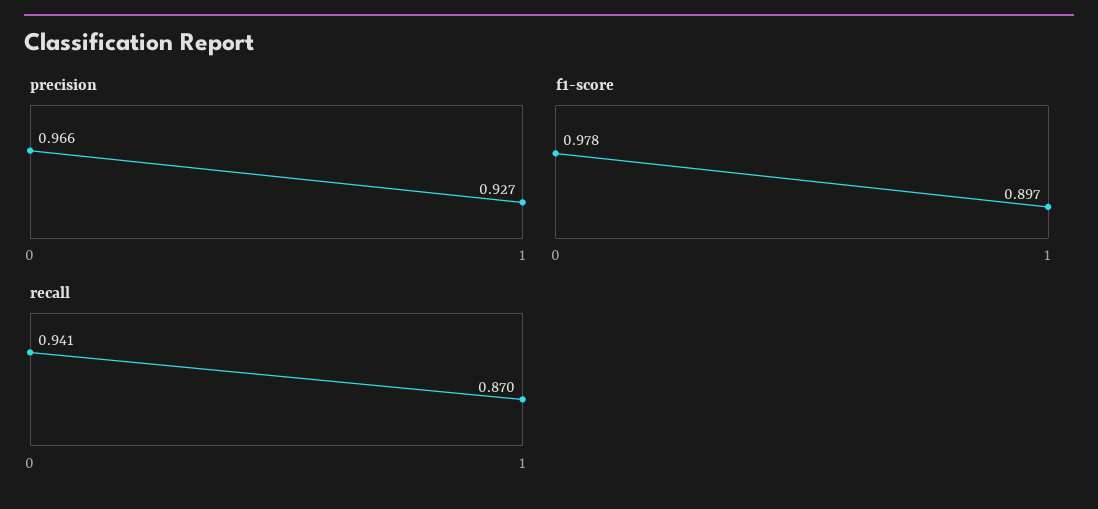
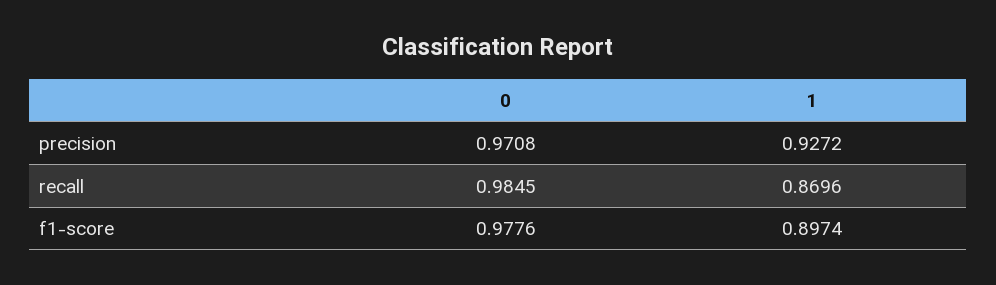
  {
    "precision": {
-     "0": 0.966,
+     "0": 0.9708,
      "1": 0.9272
    },
    "f1-score": {
      "0": 0.9776,
      "1": 0.8974
    },
    "recall": {
-     "0": 0.941,
+     "0": 0.9845,
      "1": 0.8696
    }
  }

